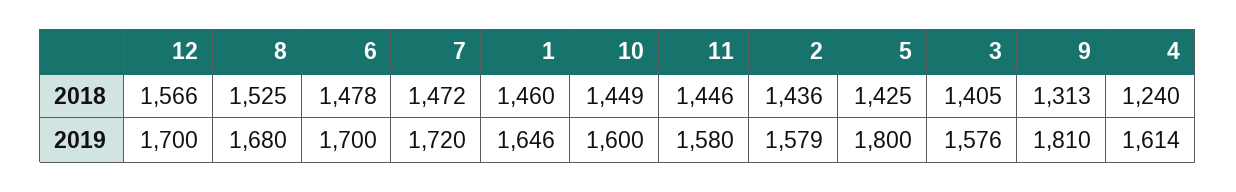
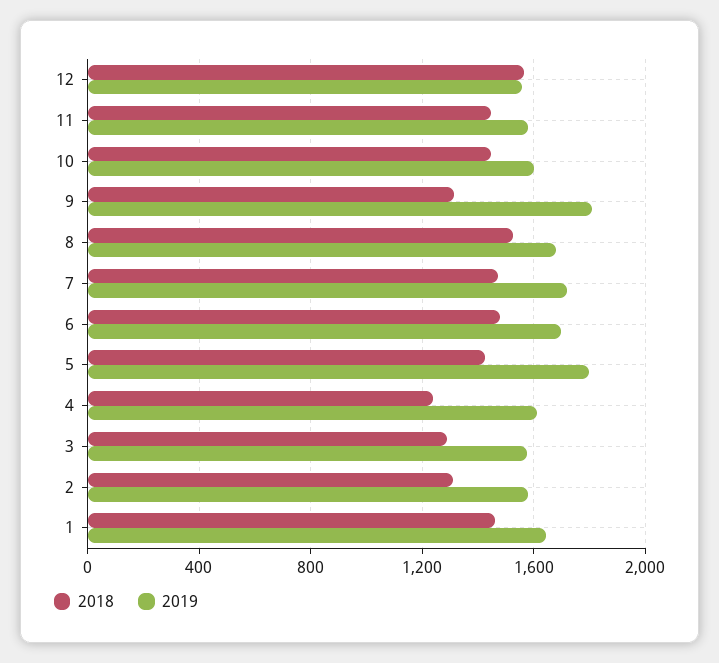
  {
    "2018": {
      "12": 1566,
      "8": 1525,
      "6": 1478,
      "7": 1472,
      "1": 1460,
      "10": 1449,
      "11": 1446,
-     "2": 1436,
+     "2": 1300,
      "5": 1425,
-     "3": 1405,
+     "3": 1300,
      "9": 1313,
      "4": 1240
    },
    "2019": {
-     "12": 1700,
+     "12": 1550,
      "8": 1680,
      "6": 1700,
      "7": 1720,
      "1": 1646,
      "10": 1600,
      "11": 1580,
      "2": 1579,
      "5": 1800,
      "3": 1576,
      "9": 1810,
      "4": 1614
    }
  }

